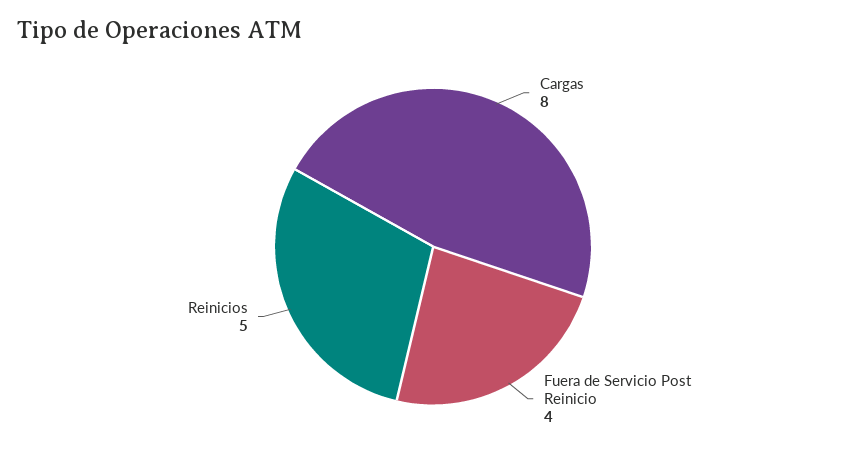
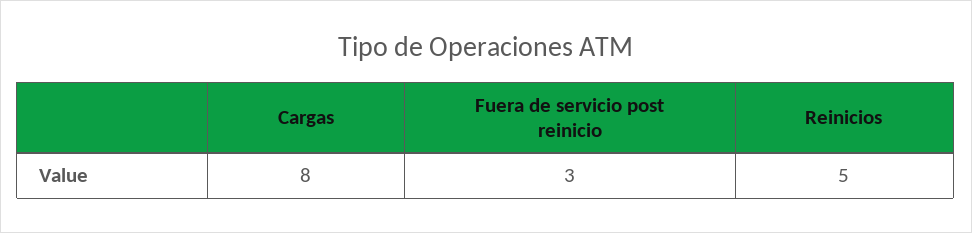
  {
    "Cargas": 8,
-   "Fuera de Servicio Post Reinicio": 4,
+   "Fuera de Servicio Post Reinicio": 3,
    "Reinicios": 5
  }

